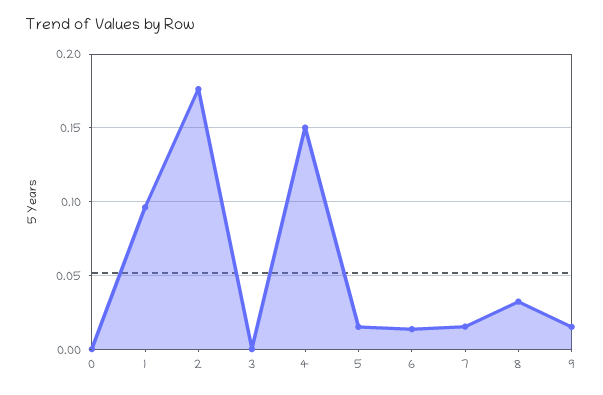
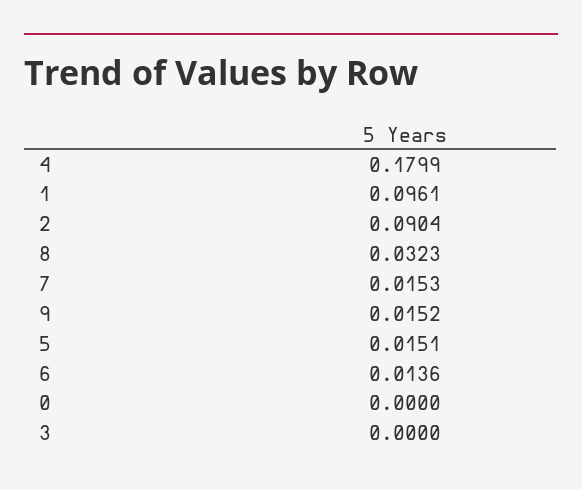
  {
    "0": 0,
    "1": 0.0961,
-   "2": 0.175,
+   "2": 0.0904,
    "3": 0,
-   "4": 0.15,
+   "4": 0.1799,
    "5": 0.0151,
    "6": 0.0136,
    "7": 0.0153,
    "8": 0.0323,
    "9": 0.0152
  }

